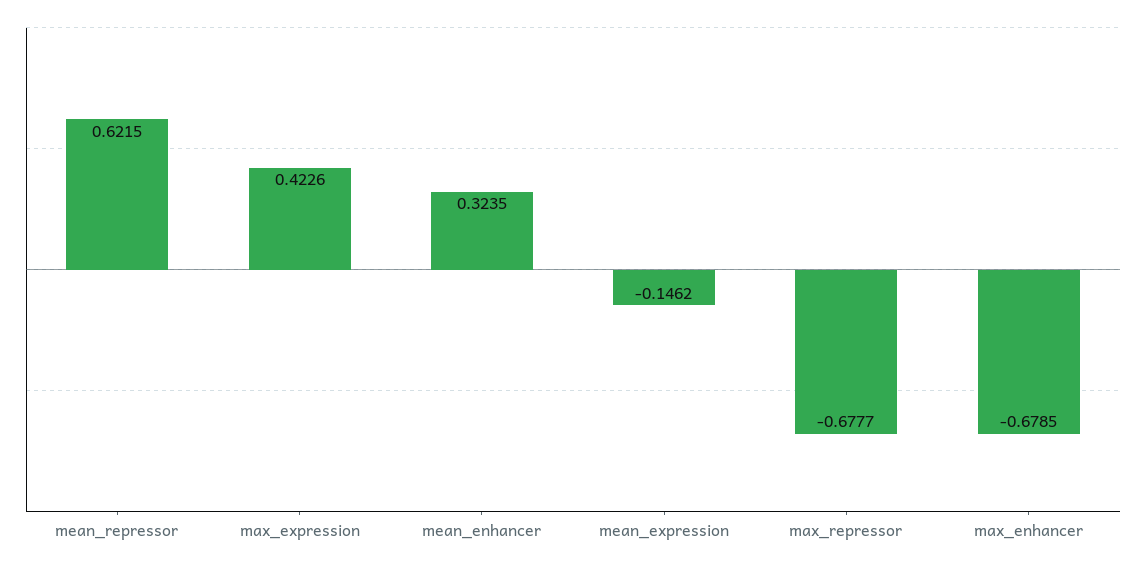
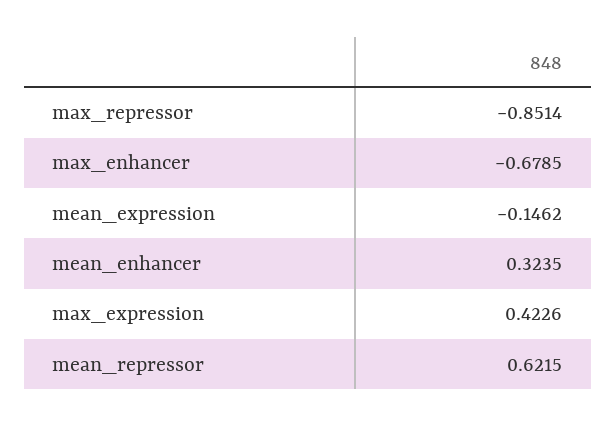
  {
    "mean_repressor": 0.6215,
    "max_expression": 0.4226,
    "mean_enhancer": 0.3235,
    "mean_expression": -0.1462,
-   "max_repressor": -0.6777,
+   "max_repressor": -0.8514,
    "max_enhancer": -0.6785
  }

